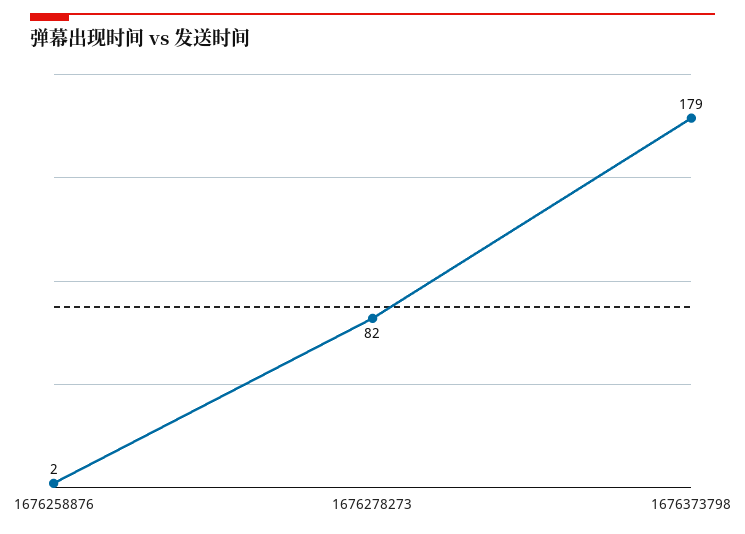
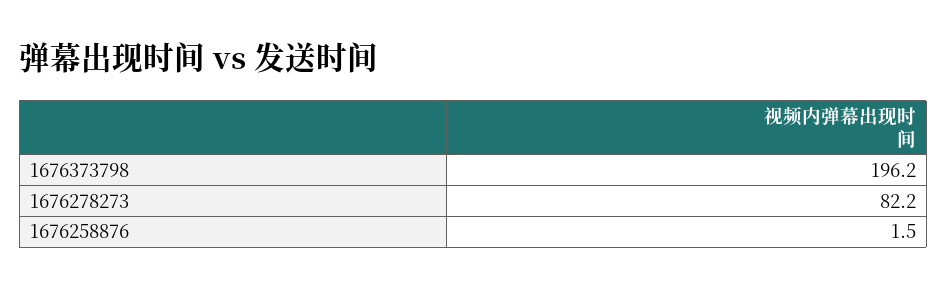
  {
    "1676258876": 1.5,
    "1676278273": 82.2,
-   "1676373798": 179
+   "1676373798": 196.2
  }

